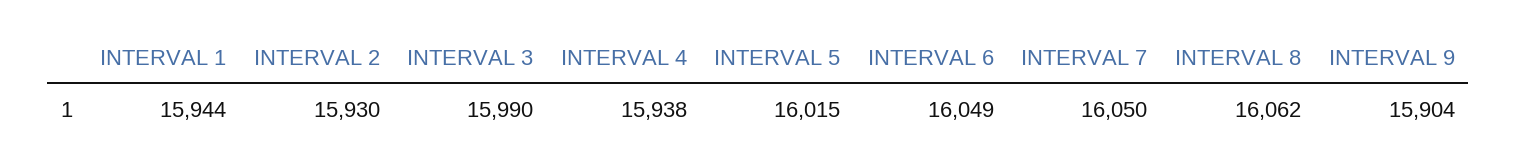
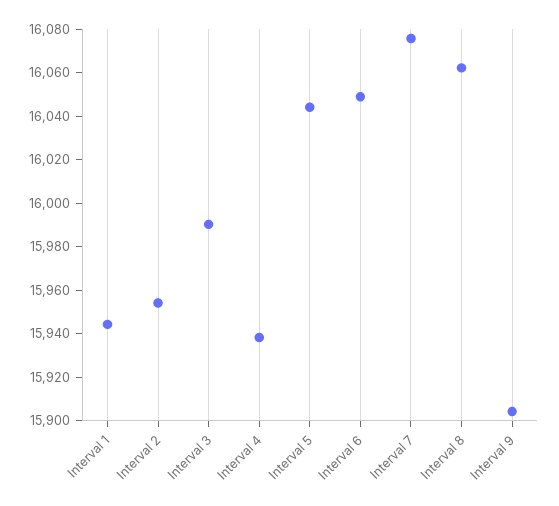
  {
    "INTERVAL 1": 15944,
-   "INTERVAL 2": 15930,
+   "INTERVAL 2": 15955,
    "INTERVAL 3": 15990,
    "INTERVAL 4": 15938,
-   "INTERVAL 5": 16015,
+   "INTERVAL 5": 16045,
    "INTERVAL 6": 16049,
-   "INTERVAL 7": 16050,
+   "INTERVAL 7": 16075,
    "INTERVAL 8": 16062,
    "INTERVAL 9": 15904
  }

